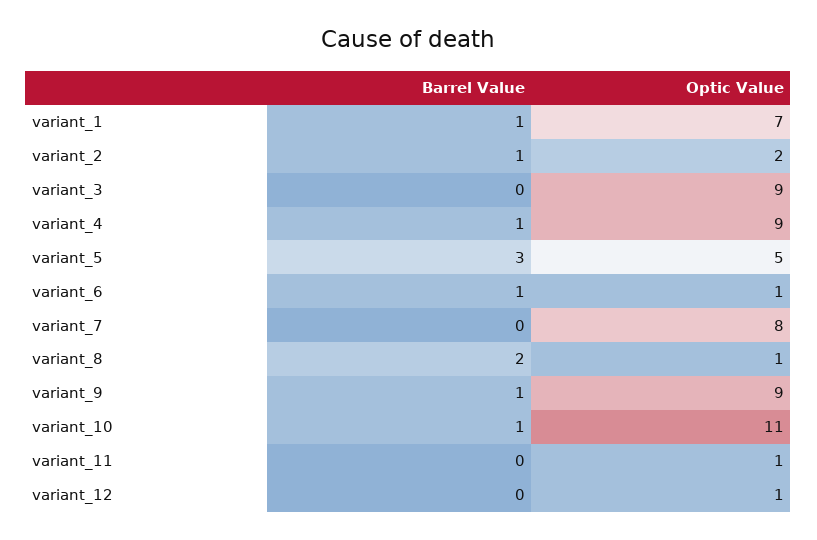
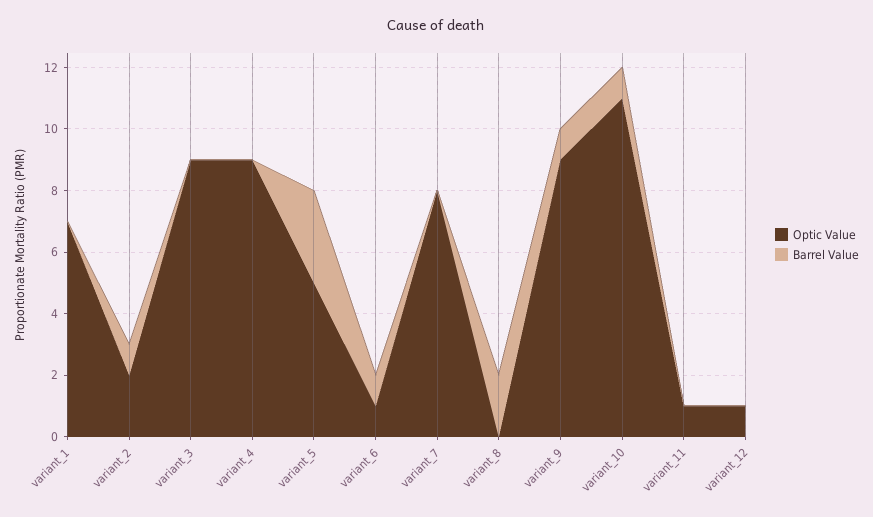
  {
    "Barrel Value": {
-     "variant_1": 1,
+     "variant_1": 0,
      "variant_2": 1,
      "variant_3": 0,
-     "variant_4": 1,
+     "variant_4": 0,
      "variant_5": 3,
      "variant_6": 1,
      "variant_7": 0,
      "variant_8": 2,
      "variant_9": 1,
      "variant_10": 1,
      "variant_11": 0,
      "variant_12": 0
    },
    "Optic Value": {
      "variant_1": 7,
      "variant_2": 2,
      "variant_3": 9,
      "variant_4": 9,
      "variant_5": 5,
      "variant_6": 1,
      "variant_7": 8,
-     "variant_8": 1,
+     "variant_8": 0,
      "variant_9": 9,
      "variant_10": 11,
      "variant_11": 1,
      "variant_12": 1
    }
  }

